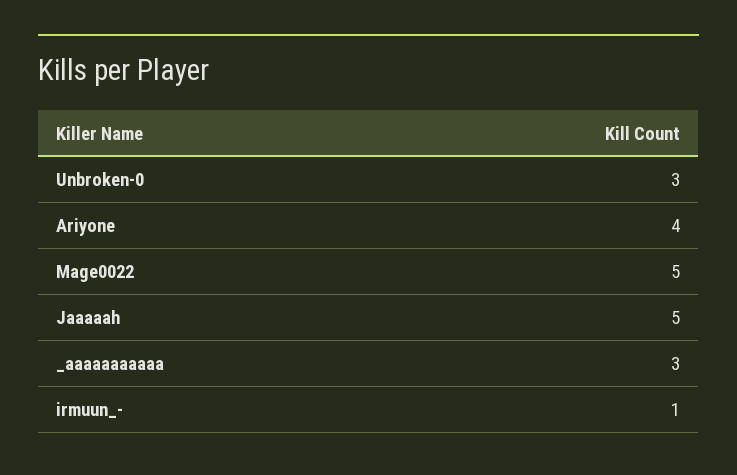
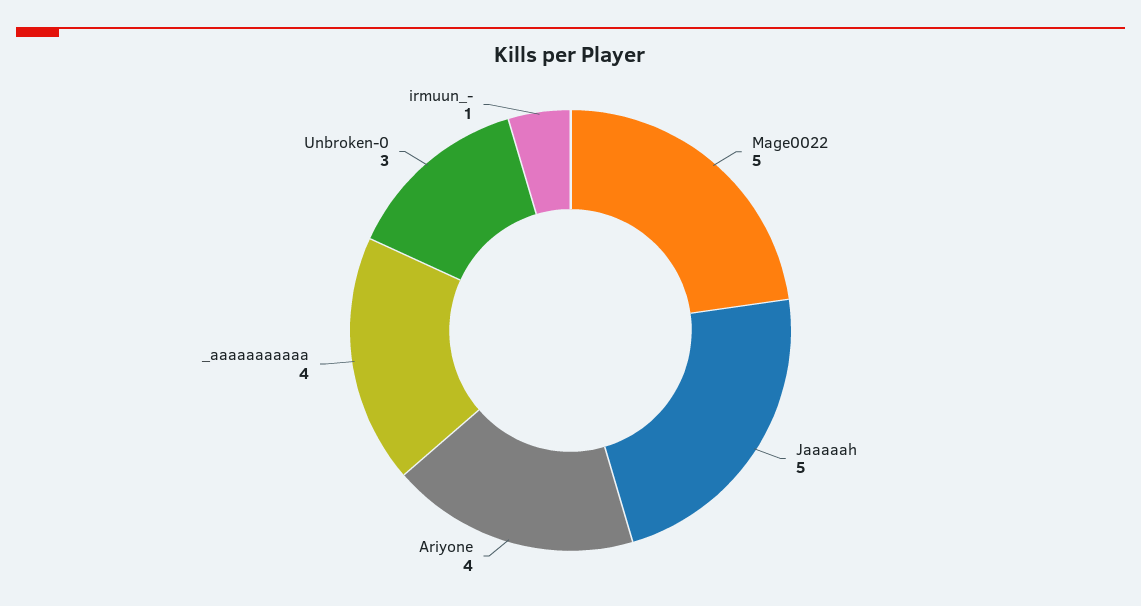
  {
    "Unbroken-0": 3,
    "Ariyone": 4,
    "Mage0022": 5,
    "Jaaaaah": 5,
-   "_aaaaaaaaaaa": 3,
+   "_aaaaaaaaaaa": 4,
    "irmuun_-": 1
  }

